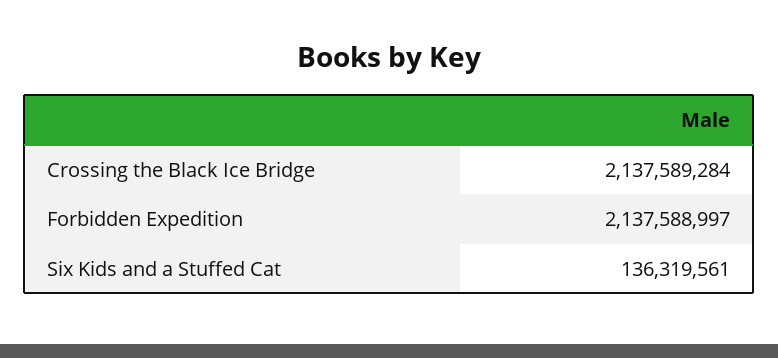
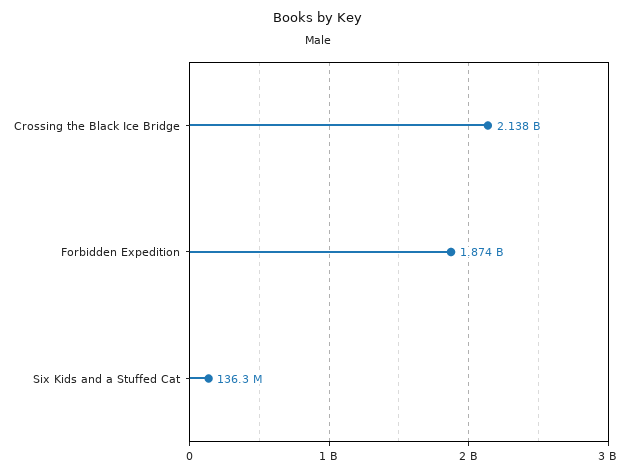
  {
    "Crossing the Black Ice Bridge": 2137589284,
-   "Forbidden Expedition": 2137588997,
+   "Forbidden Expedition": 1874000000,
    "Six Kids and a Stuffed Cat": 136319561
  }

